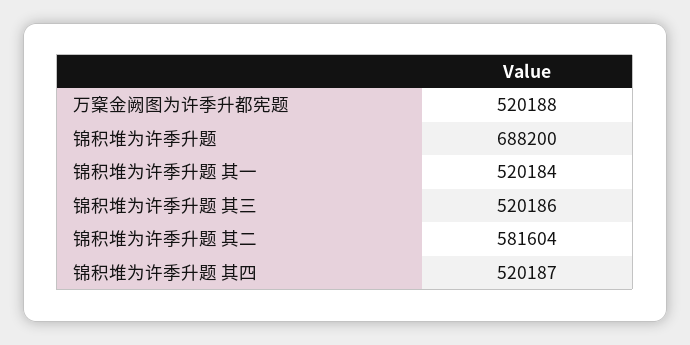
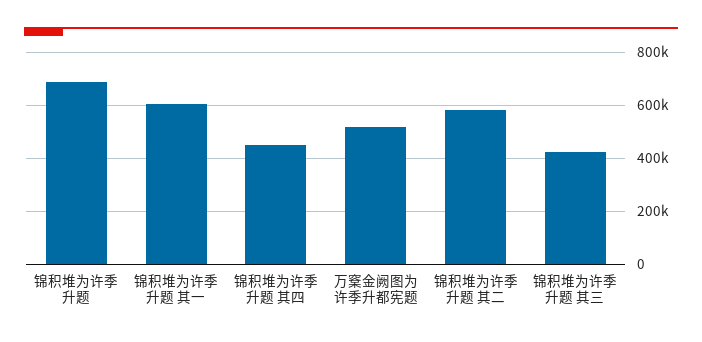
  {
    "万㮤金阙图为许季升都宪题": 520188,
    "锦积堆为许季升题": 688200,
-   "锦积堆为许季升题 其一": 520184,
+   "锦积堆为许季升题 其一": 600000,
-   "锦积堆为许季升题 其三": 520186,
+   "锦积堆为许季升题 其三": 425000,
    "锦积堆为许季升题 其二": 581604,
-   "锦积堆为许季升题 其四": 520187
+   "锦积堆为许季升题 其四": 450000
  }

